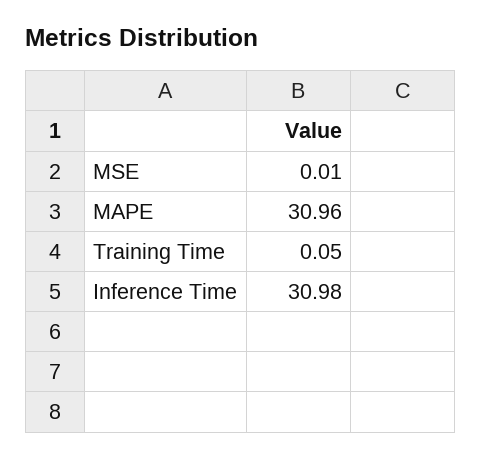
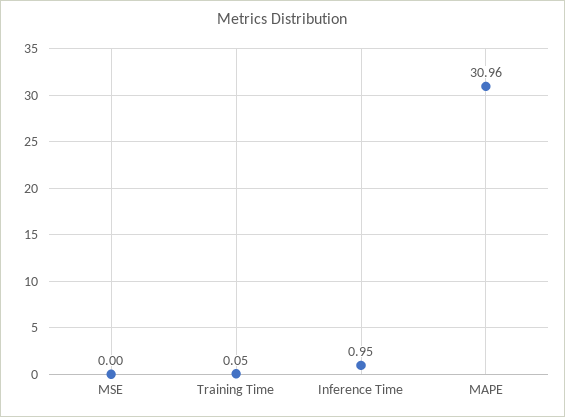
  {
-   "MSE": 0.01,
+   "MSE": 0,
    "MAPE": 30.96,
    "Training Time": 0.05,
-   "Inference Time": 30.98
+   "Inference Time": 0.95
  }

